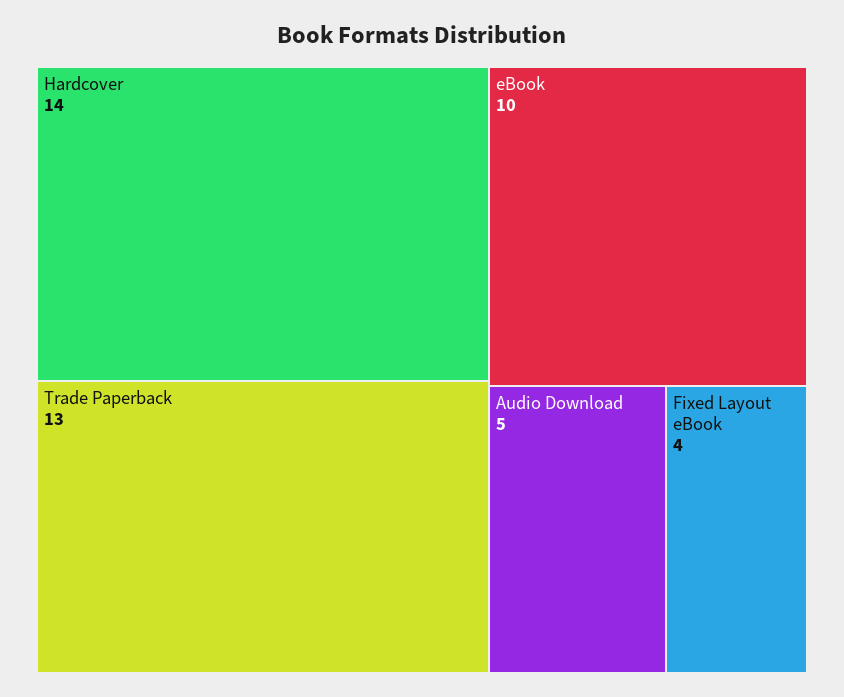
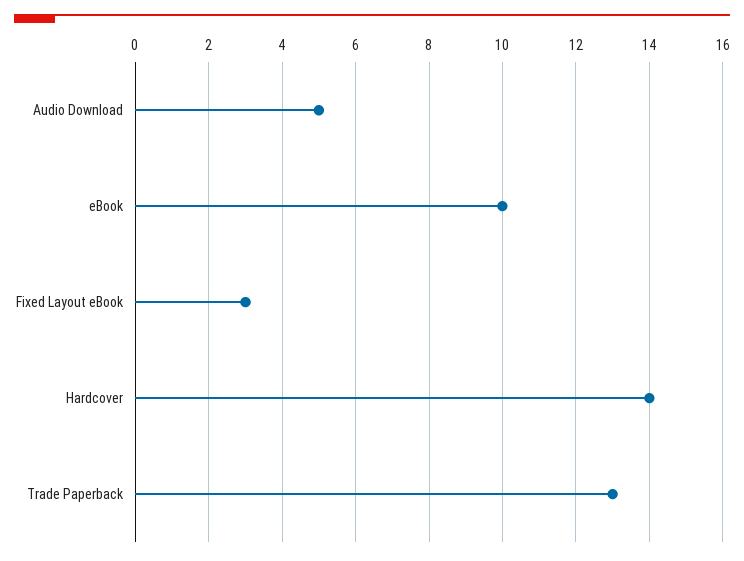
  {
    "Hardcover": 14,
    "Trade Paperback": 13,
    "eBook": 10,
    "Audio Download": 5,
-   "Fixed Layout eBook": 4
+   "Fixed Layout eBook": 3
  }

